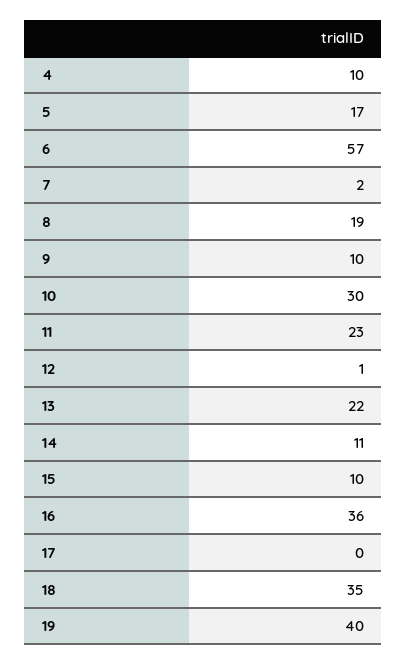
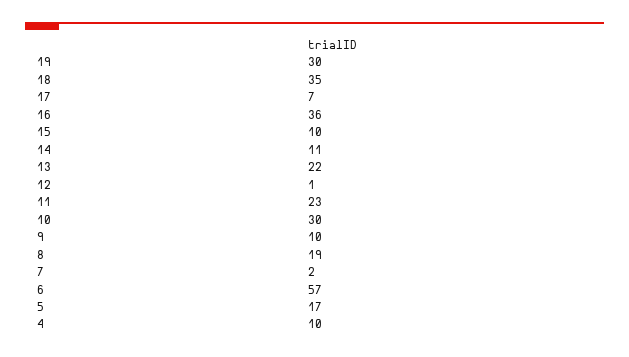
  {
    "4": 10,
    "5": 17,
    "6": 57,
    "7": 2,
    "8": 19,
    "9": 10,
    "10": 30,
    "11": 23,
    "12": 1,
    "13": 22,
    "14": 11,
    "15": 10,
    "16": 36,
-   "17": 0,
+   "17": 7,
    "18": 35,
-   "19": 40
+   "19": 30
  }

